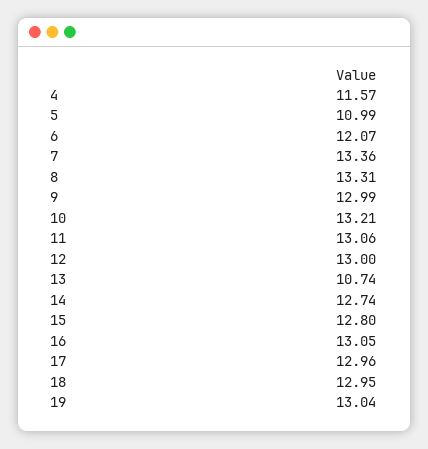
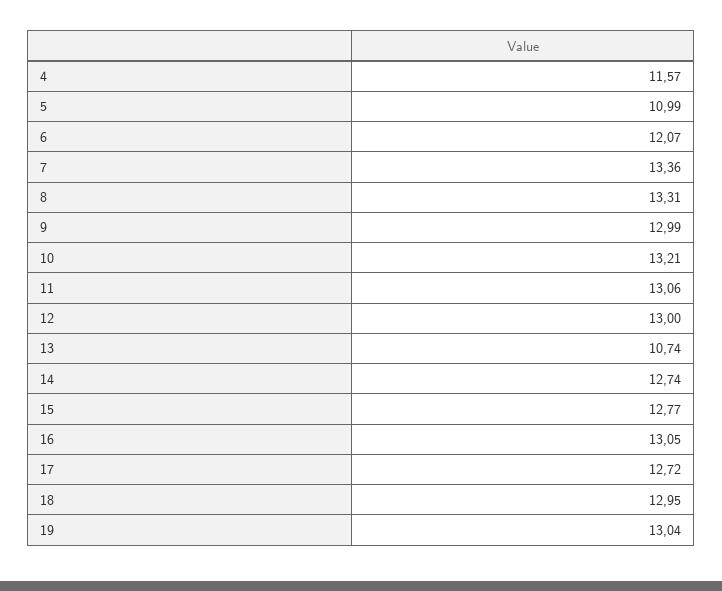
  {
    "4": 11.57,
    "5": 10.99,
    "6": 12.07,
    "7": 13.36,
    "8": 13.31,
    "9": 12.99,
    "10": 13.21,
    "11": 13.06,
    "12": 13,
    "13": 10.74,
    "14": 12.74,
-   "15": 12.8,
+   "15": 12.77,
    "16": 13.05,
-   "17": 12.96,
+   "17": 12.72,
    "18": 12.95,
    "19": 13.04
  }

